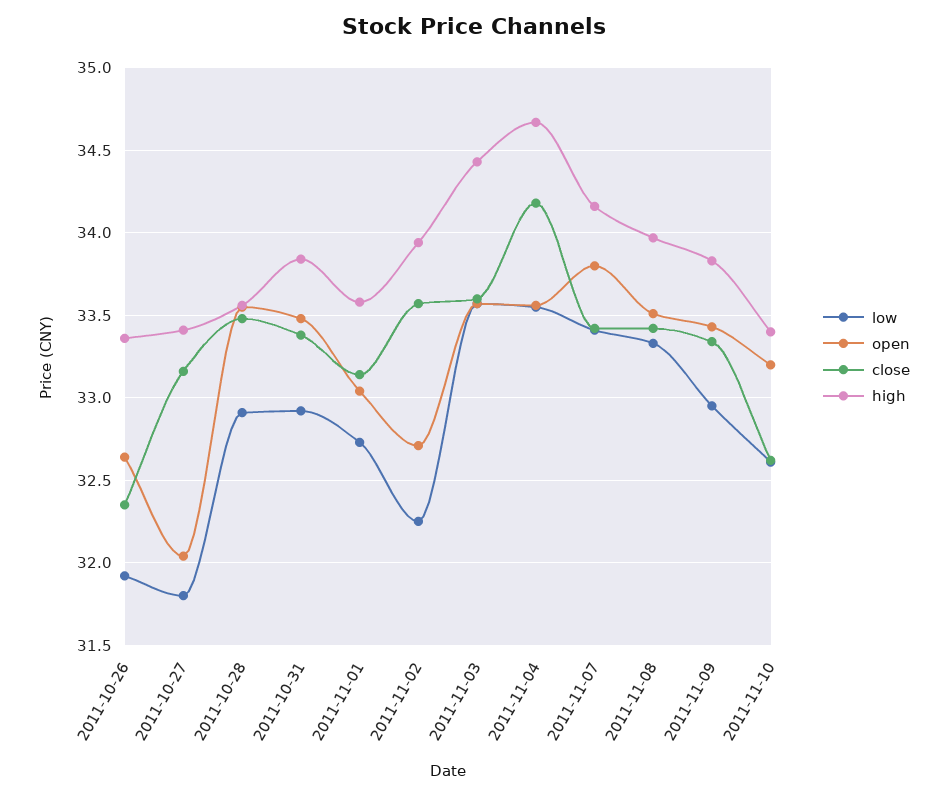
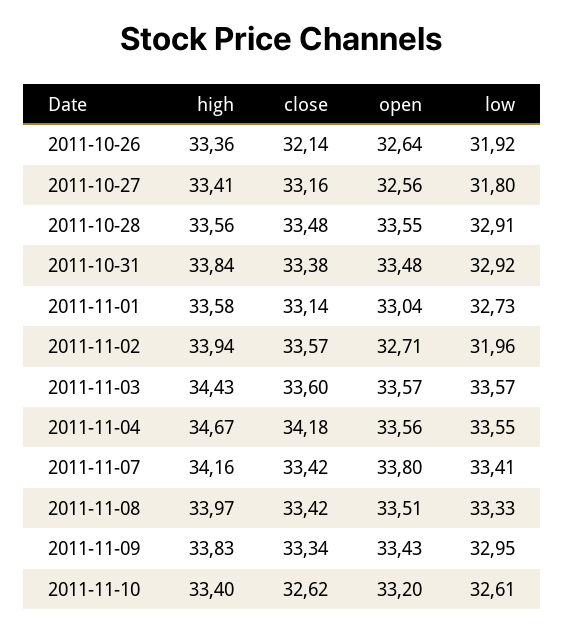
  {
    "low": {
      "2011-10-26": 31.92,
      "2011-10-27": 31.8,
      "2011-10-28": 32.91,
      "2011-10-31": 32.92,
      "2011-11-01": 32.73,
-     "2011-11-02": 32.25,
+     "2011-11-02": 31.96,
      "2011-11-03": 33.57,
      "2011-11-04": 33.55,
      "2011-11-07": 33.41,
      "2011-11-08": 33.33,
      "2011-11-09": 32.95,
      "2011-11-10": 32.61
    },
    "open": {
      "2011-10-26": 32.64,
-     "2011-10-27": 32.05,
+     "2011-10-27": 32.56,
      "2011-10-28": 33.55,
      "2011-10-31": 33.48,
      "2011-11-01": 33.04,
      "2011-11-02": 32.71,
      "2011-11-03": 33.57,
      "2011-11-04": 33.56,
      "2011-11-07": 33.8,
      "2011-11-08": 33.51,
      "2011-11-09": 33.43,
      "2011-11-10": 33.2
    },
    "close": {
-     "2011-10-26": 32.35,
+     "2011-10-26": 32.14,
      "2011-10-27": 33.16,
      "2011-10-28": 33.48,
      "2011-10-31": 33.38,
      "2011-11-01": 33.14,
      "2011-11-02": 33.57,
      "2011-11-03": 33.6,
      "2011-11-04": 34.18,
      "2011-11-07": 33.42,
      "2011-11-08": 33.42,
      "2011-11-09": 33.34,
      "2011-11-10": 32.62
    },
    "high": {
      "2011-10-26": 33.36,
      "2011-10-27": 33.41,
      "2011-10-28": 33.56,
      "2011-10-31": 33.84,
      "2011-11-01": 33.58,
      "2011-11-02": 33.94,
      "2011-11-03": 34.43,
      "2011-11-04": 34.67,
      "2011-11-07": 34.16,
      "2011-11-08": 33.97,
      "2011-11-09": 33.83,
      "2011-11-10": 33.4
    }
  }

